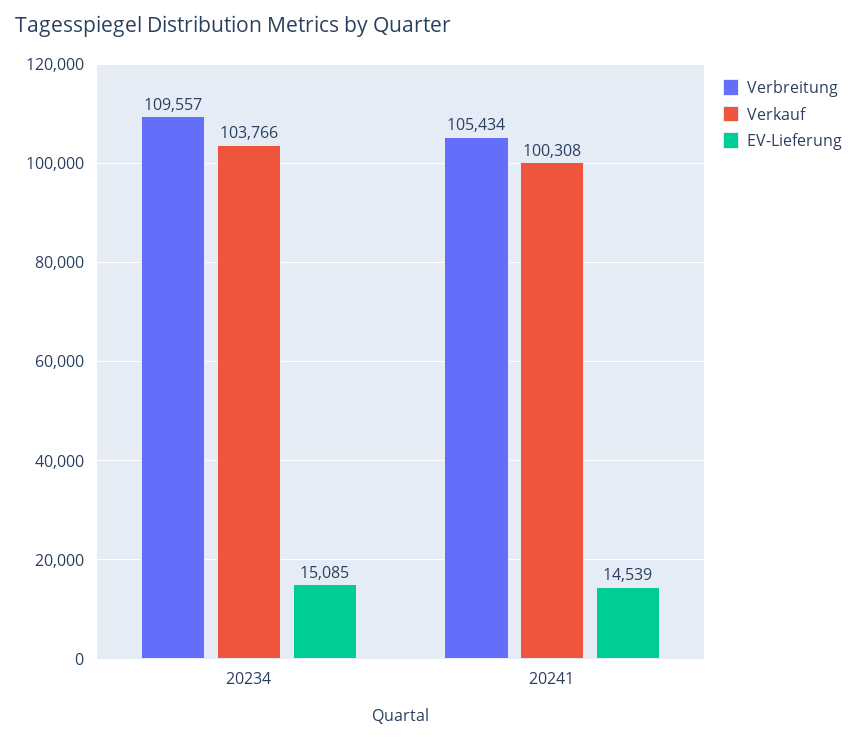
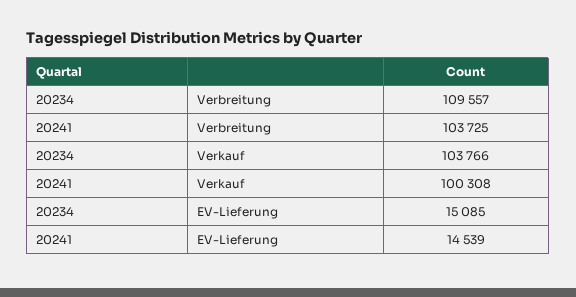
  {
    "Verbreitung": {
      "20234": 109557,
-     "20241": 105434
+     "20241": 103725
    },
    "Verkauf": {
      "20234": 103766,
      "20241": 100308
    },
    "EV-Lieferung": {
      "20234": 15085,
      "20241": 14539
    }
  }

